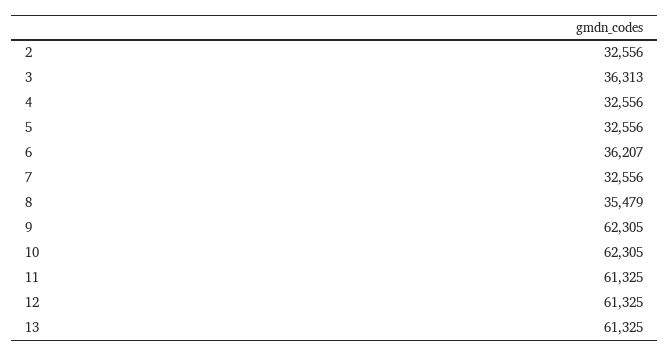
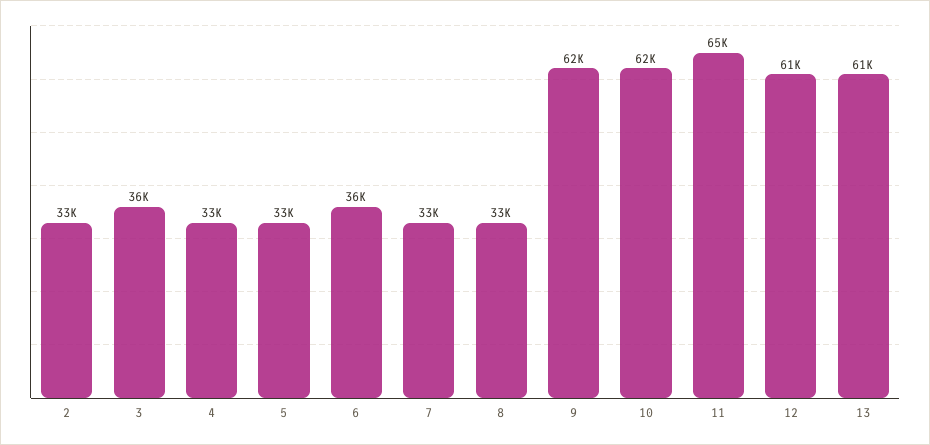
  {
    "2": 32556,
    "3": 36313,
    "4": 32556,
    "5": 32556,
    "6": 36207,
    "7": 32556,
-   "8": 35479,
+   "8": 33000,
    "9": 62305,
    "10": 62305,
-   "11": 61325,
+   "11": 65000,
    "12": 61325,
    "13": 61325
  }

